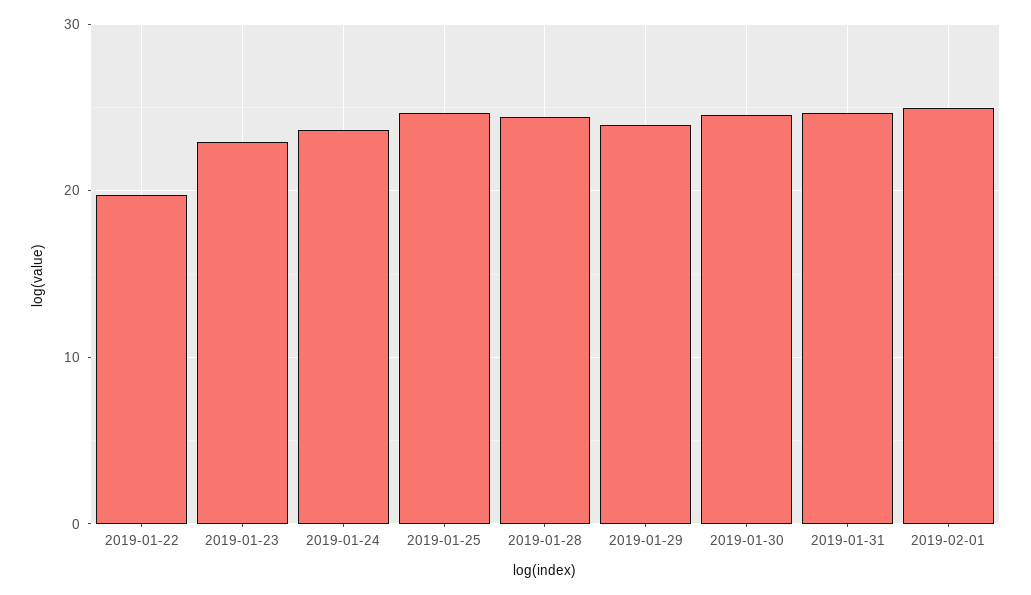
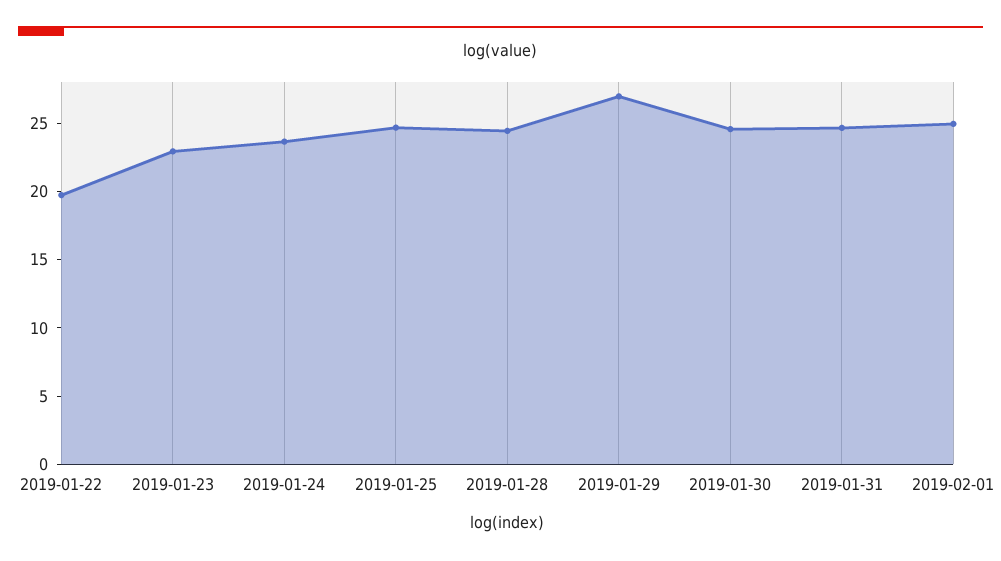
  {
    "2019-01-22": 20,
    "2019-01-23": 23,
    "2019-01-24": 24,
    "2019-01-25": 25,
    "2019-01-28": 24,
-   "2019-01-29": 24,
+   "2019-01-29": 27,
    "2019-01-30": 25,
    "2019-01-31": 25,
    "2019-02-01": 25
  }

